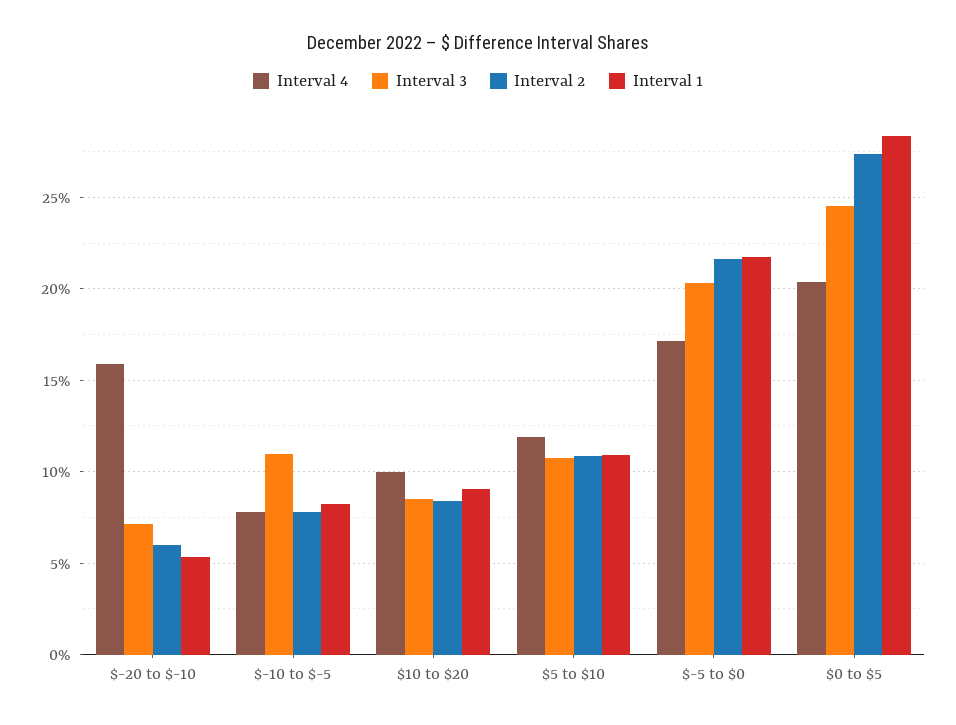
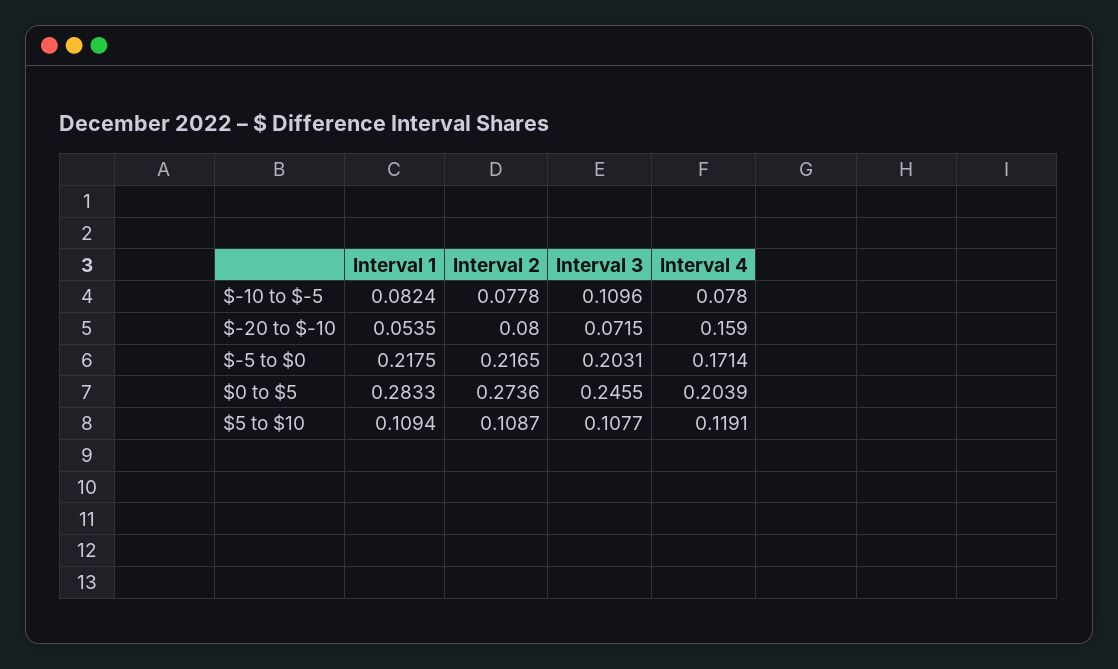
  {
    "Interval 4": {
      "$-20 to $-10": 0.159,
      "$-10 to $-5": 0.078,
-     "$10 to $20": 0.1,
      "$5 to $10": 0.1191,
      "$-5 to $0": 0.1714,
      "$0 to $5": 0.2039
    },
    "Interval 3": {
      "$-20 to $-10": 0.0715,
      "$-10 to $-5": 0.1096,
-     "$10 to $20": 0.085,
      "$5 to $10": 0.1077,
      "$-5 to $0": 0.2031,
      "$0 to $5": 0.2455
    },
    "Interval 2": {
-     "$-20 to $-10": 0.06,
+     "$-20 to $-10": 0.08,
      "$-10 to $-5": 0.0778,
-     "$10 to $20": 0.085,
      "$5 to $10": 0.1087,
      "$-5 to $0": 0.2165,
      "$0 to $5": 0.2736
    },
    "Interval 1": {
      "$-20 to $-10": 0.0535,
      "$-10 to $-5": 0.0824,
-     "$10 to $20": 0.09,
      "$5 to $10": 0.1094,
      "$-5 to $0": 0.2175,
      "$0 to $5": 0.2833
    }
  }

